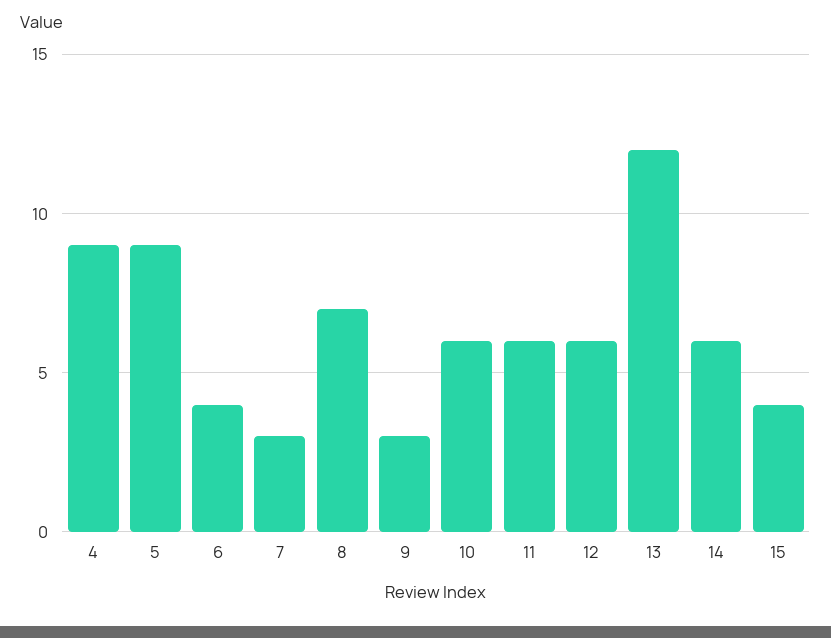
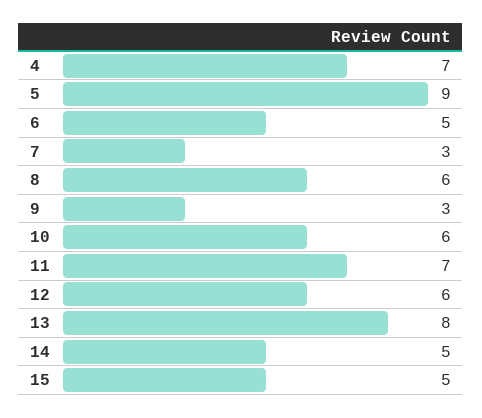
  {
-   "4": 9,
+   "4": 7,
    "5": 9,
-   "6": 4,
+   "6": 5,
    "7": 3,
-   "8": 7,
+   "8": 6,
    "9": 3,
    "10": 6,
-   "11": 6,
+   "11": 7,
    "12": 6,
-   "13": 12,
+   "13": 8,
-   "14": 6,
+   "14": 5,
-   "15": 4
+   "15": 5
  }

